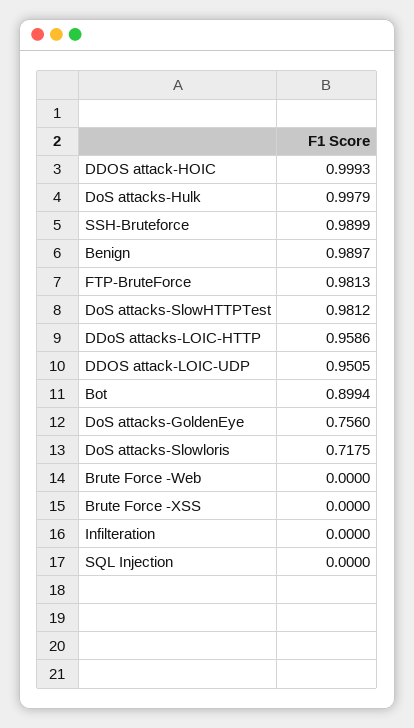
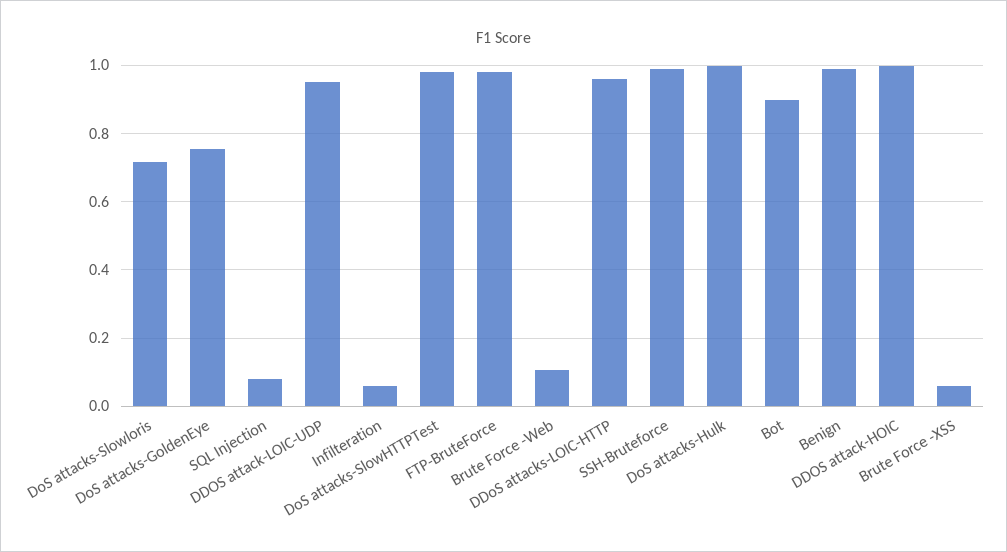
  {
    "DDOS attack-HOIC": 0.9993,
    "DoS attacks-Hulk": 0.9979,
    "SSH-Bruteforce": 0.9899,
    "Benign": 0.9897,
    "FTP-BruteForce": 0.9813,
    "DoS attacks-SlowHTTPTest": 0.9812,
    "DDoS attacks-LOIC-HTTP": 0.9586,
    "DDOS attack-LOIC-UDP": 0.9505,
    "Bot": 0.8994,
    "DoS attacks-GoldenEye": 0.756,
    "DoS attacks-Slowloris": 0.7175,
-   "Brute Force -Web": 0,
+   "Brute Force -Web": 0.1,
-   "Brute Force -XSS": 0,
+   "Brute Force -XSS": 0.06,
-   "Infilteration": 0,
+   "Infilteration": 0.06,
-   "SQL Injection": 0
+   "SQL Injection": 0.08
  }

